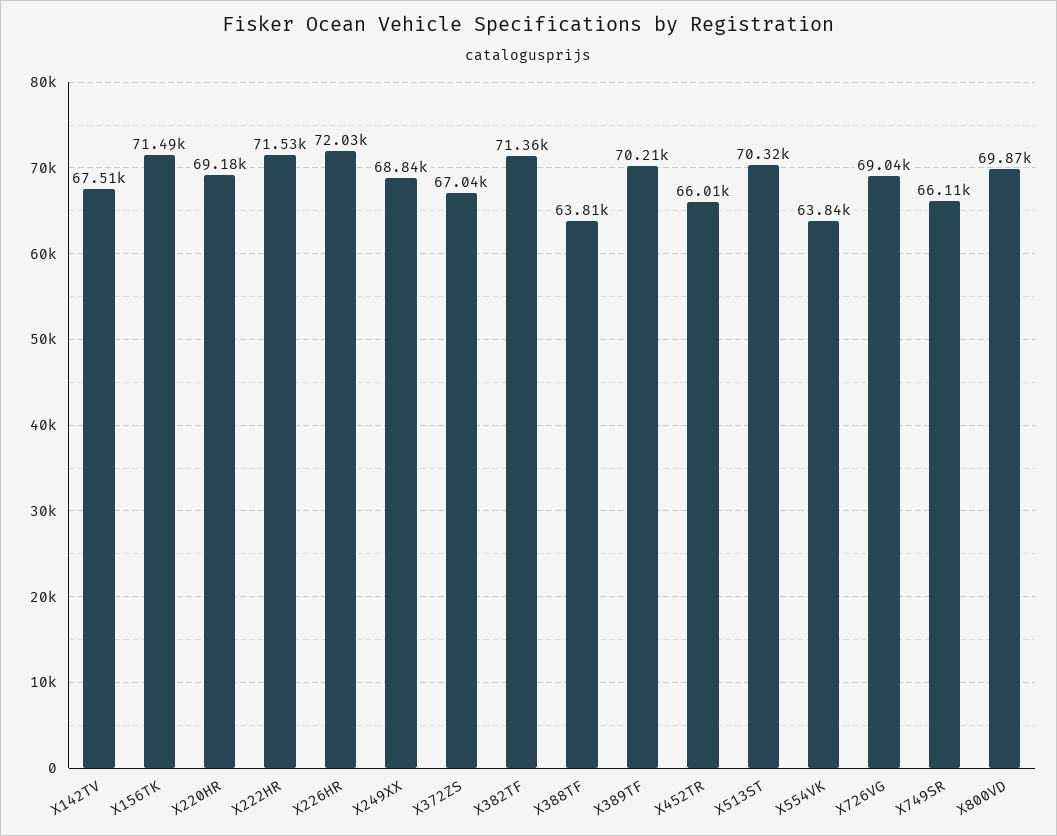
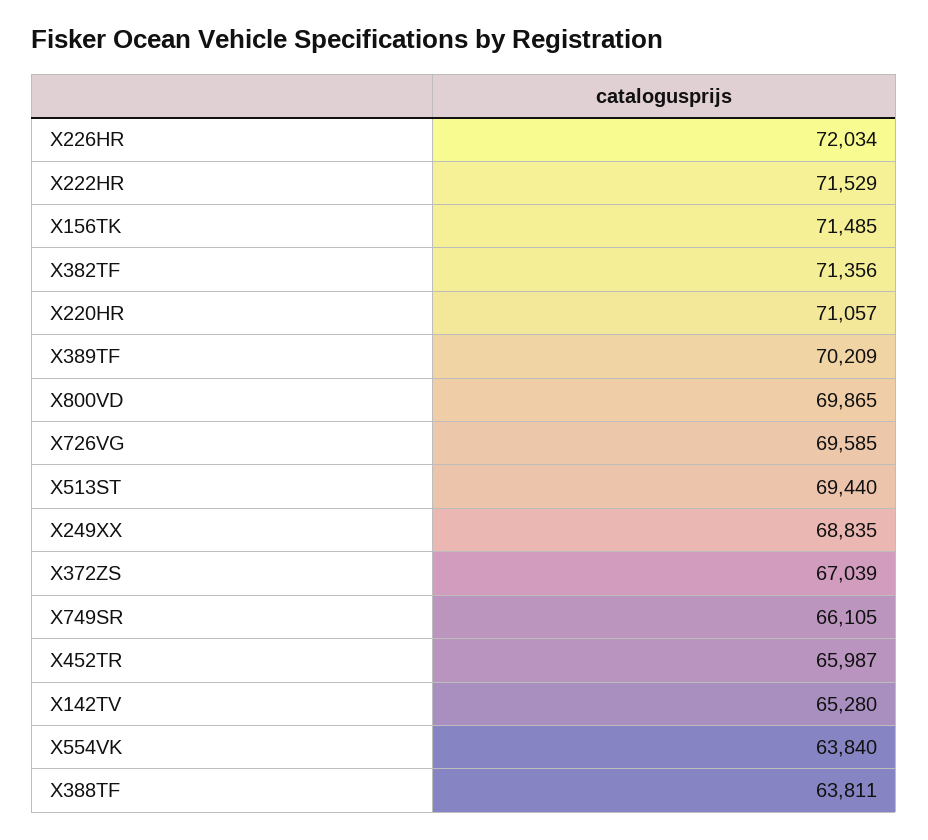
  {
-   "X142TV": 67510,
+   "X142TV": 65280,
    "X156TK": 71485,
-   "X220HR": 69180,
+   "X220HR": 71057,
    "X222HR": 71529,
    "X226HR": 72034,
    "X249XX": 68835,
    "X372ZS": 67039,
    "X382TF": 71356,
    "X388TF": 63811,
    "X389TF": 70209,
-   "X452TR": 66010,
+   "X452TR": 65987,
-   "X513ST": 70320,
+   "X513ST": 69440,
    "X554VK": 63840,
-   "X726VG": 69040,
+   "X726VG": 69585,
    "X749SR": 66105,
    "X800VD": 69865
  }

